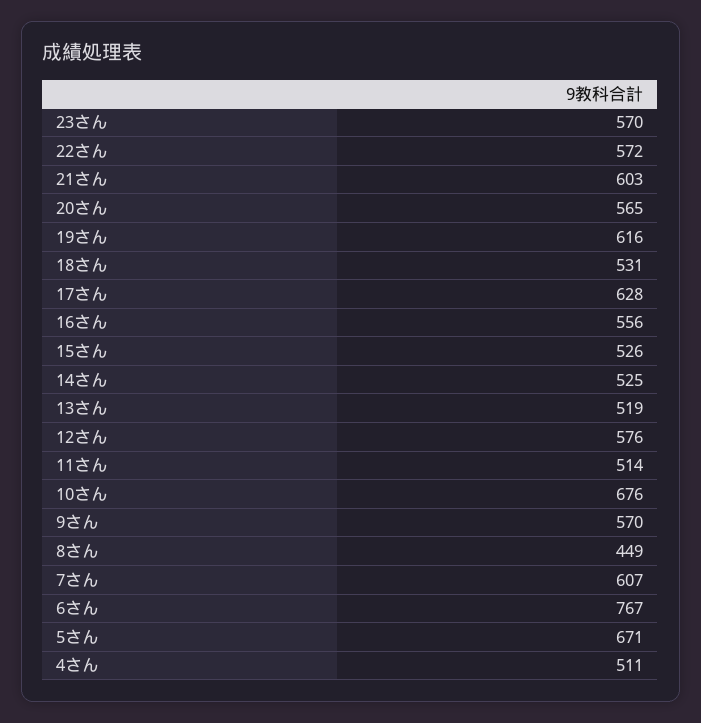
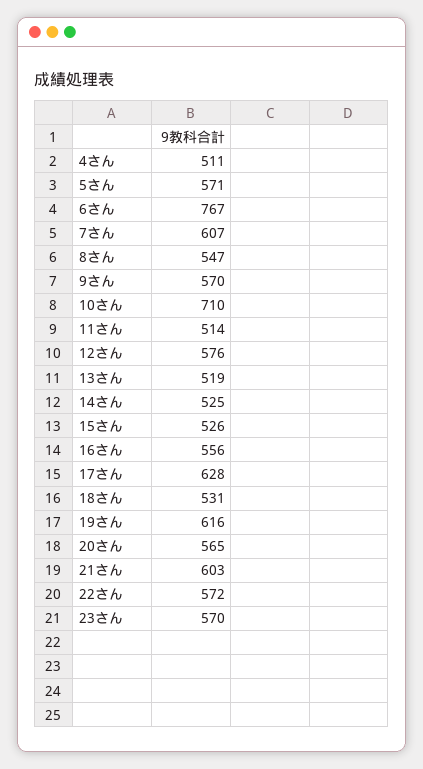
  {
    "23さん": 570,
    "22さん": 572,
    "21さん": 603,
    "20さん": 565,
    "19さん": 616,
    "18さん": 531,
    "17さん": 628,
    "16さん": 556,
    "15さん": 526,
    "14さん": 525,
    "13さん": 519,
    "12さん": 576,
    "11さん": 514,
-   "10さん": 676,
+   "10さん": 710,
    "9さん": 570,
-   "8さん": 449,
+   "8さん": 547,
    "7さん": 607,
    "6さん": 767,
-   "5さん": 671,
+   "5さん": 571,
    "4さん": 511
  }

